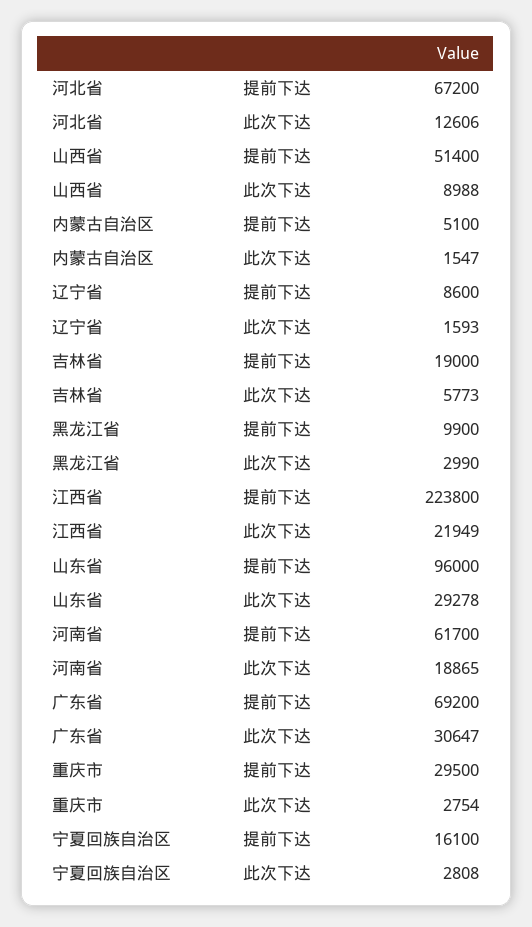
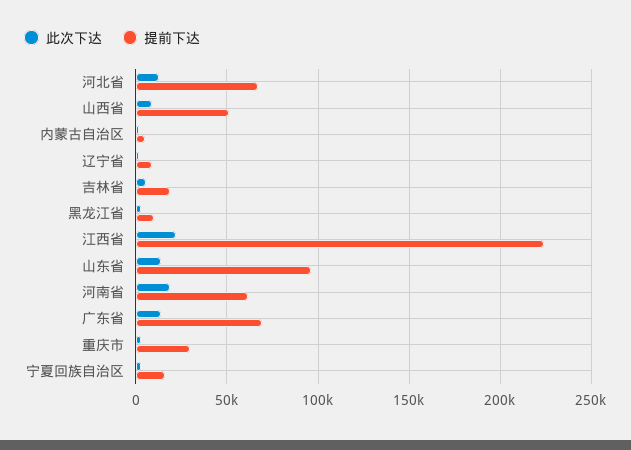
  {
    "提前下达": {
      "河北省": 67200,
      "山西省": 51400,
      "内蒙古自治区": 5100,
      "辽宁省": 8600,
      "吉林省": 19000,
      "黑龙江省": 9900,
      "江西省": 223800,
      "山东省": 96000,
      "河南省": 61700,
      "广东省": 69200,
      "重庆市": 29500,
      "宁夏回族自治区": 16100
    },
    "此次下达": {
      "河北省": 12606,
      "山西省": 8988,
      "内蒙古自治区": 1547,
      "辽宁省": 1593,
      "吉林省": 5773,
      "黑龙江省": 2990,
      "江西省": 21949,
-     "山东省": 29278,
+     "山东省": 15000,
      "河南省": 18865,
-     "广东省": 30647,
+     "广东省": 15000,
      "重庆市": 2754,
      "宁夏回族自治区": 2808
    }
  }

